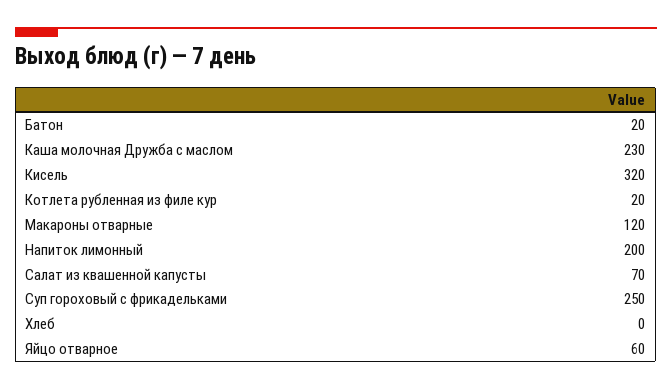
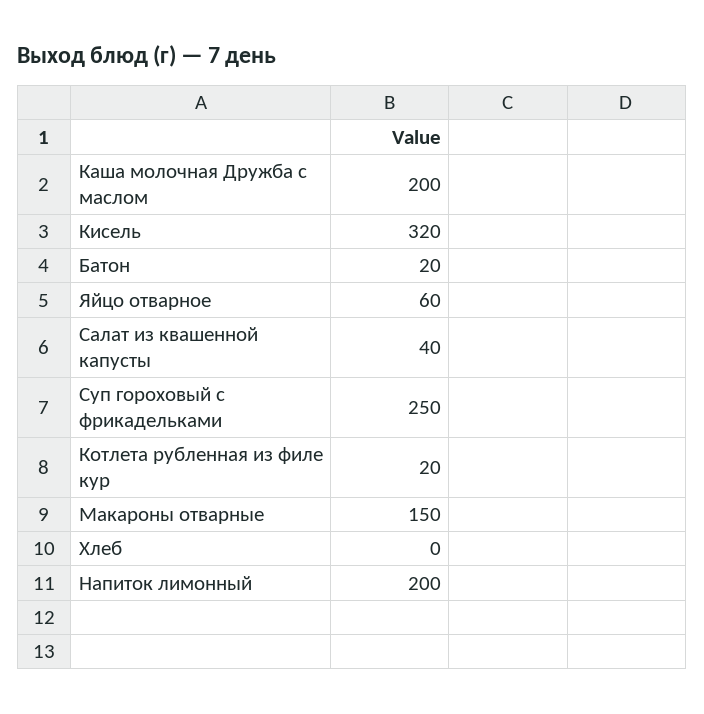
  {
    "Батон": 20,
-   "Каша молочная Дружба с маслом": 230,
+   "Каша молочная Дружба с маслом": 200,
    "Кисель": 320,
    "Котлета рубленная из филе кур": 20,
-   "Макароны отварные": 120,
+   "Макароны отварные": 150,
    "Напиток лимонный": 200,
-   "Салат из квашенной капусты": 70,
+   "Салат из квашенной капусты": 40,
    "Суп гороховый с фрикадельками": 250,
    "Хлеб": 0,
    "Яйцо отварное": 60
  }

